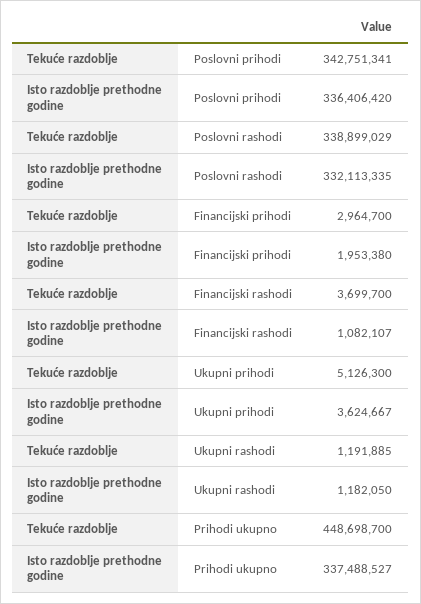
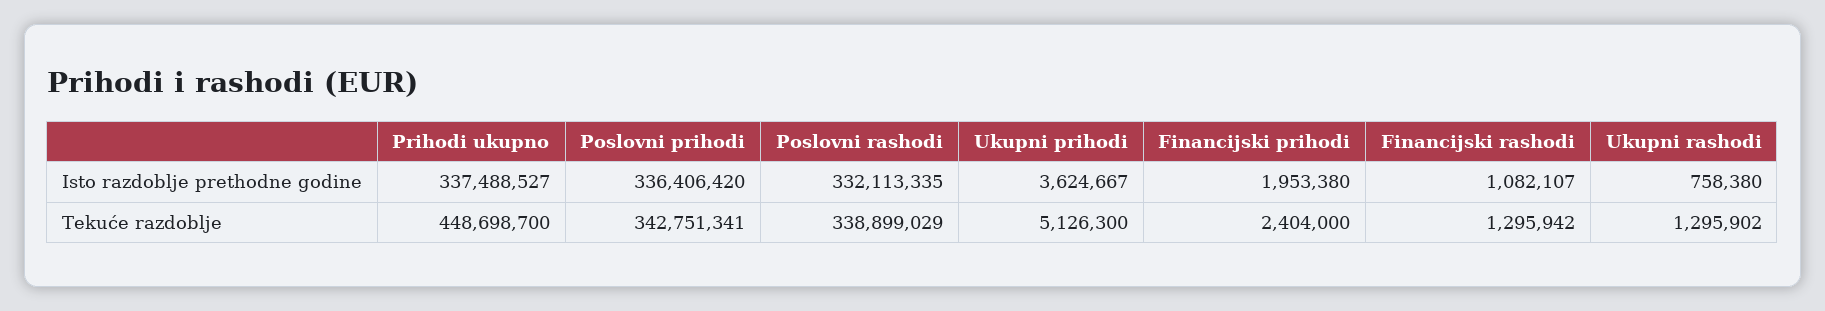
  {
    "Tekuće razdoblje": {
      "Poslovni prihodi": 342751341,
      "Poslovni rashodi": 338899029,
-     "Financijski prihodi": 2964700,
+     "Financijski prihodi": 2404000,
-     "Financijski rashodi": 3699700,
+     "Financijski rashodi": 1295942,
      "Ukupni prihodi": 5126300,
-     "Ukupni rashodi": 1191885,
+     "Ukupni rashodi": 1295902,
      "Prihodi ukupno": 448698700
    },
    "Isto razdoblje prethodne godine": {
      "Poslovni prihodi": 336406420,
      "Poslovni rashodi": 332113335,
      "Financijski prihodi": 1953380,
      "Financijski rashodi": 1082107,
      "Ukupni prihodi": 3624667,
-     "Ukupni rashodi": 1182050,
+     "Ukupni rashodi": 758380,
      "Prihodi ukupno": 337488527
    }
  }

